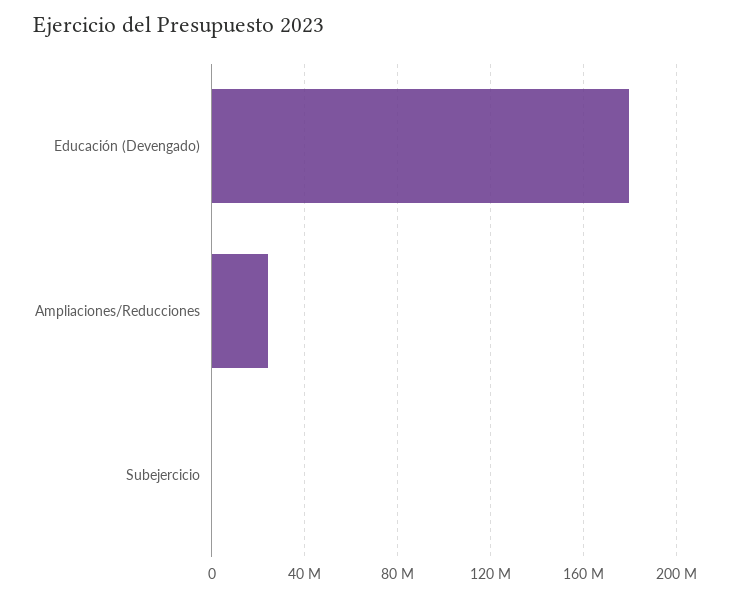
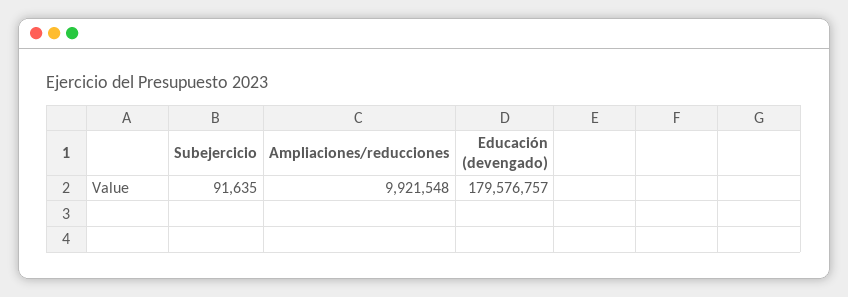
  {
    "Educación (Devengado)": 179576757,
-   "Ampliaciones/Reducciones": 25000000,
+   "Ampliaciones/Reducciones": 9921548,
    "Subejercicio": 91635
  }

